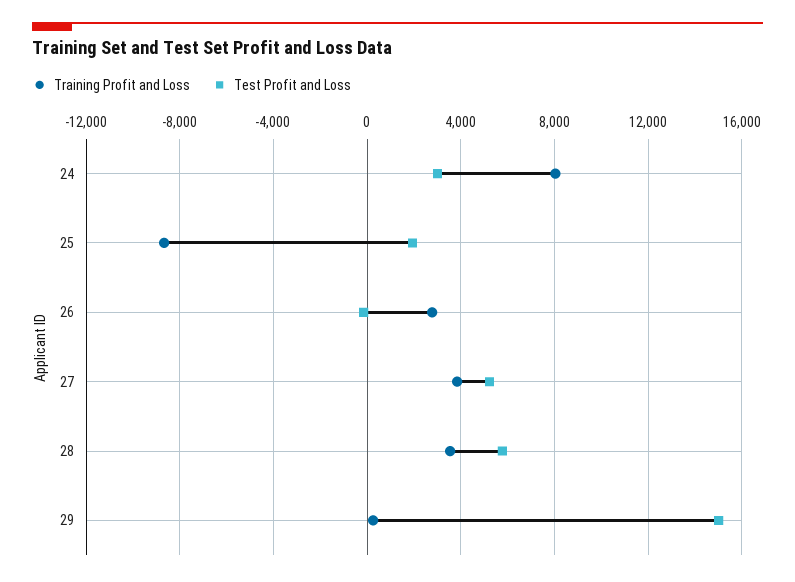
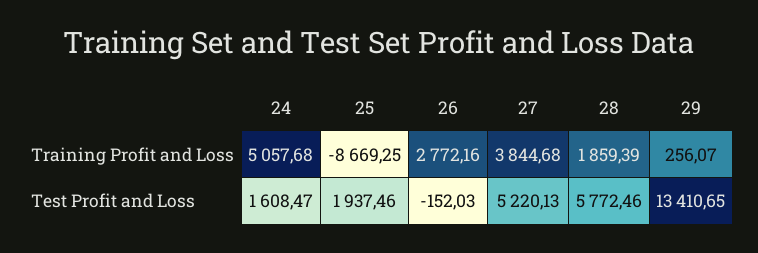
  {
    "Training Profit and Loss": {
-     "24": 8000,
+     "24": 5057.68,
      "25": -8669.25,
      "26": 2772.16,
      "27": 3844.68,
-     "28": 3500,
+     "28": 1859.39,
      "29": 256.07
    },
    "Test Profit and Loss": {
-     "24": 3000,
+     "24": 1608.47,
      "25": 1937.46,
      "26": -152.03,
      "27": 5220.13,
      "28": 5772.46,
-     "29": 15000
+     "29": 13410.65
    }
  }

